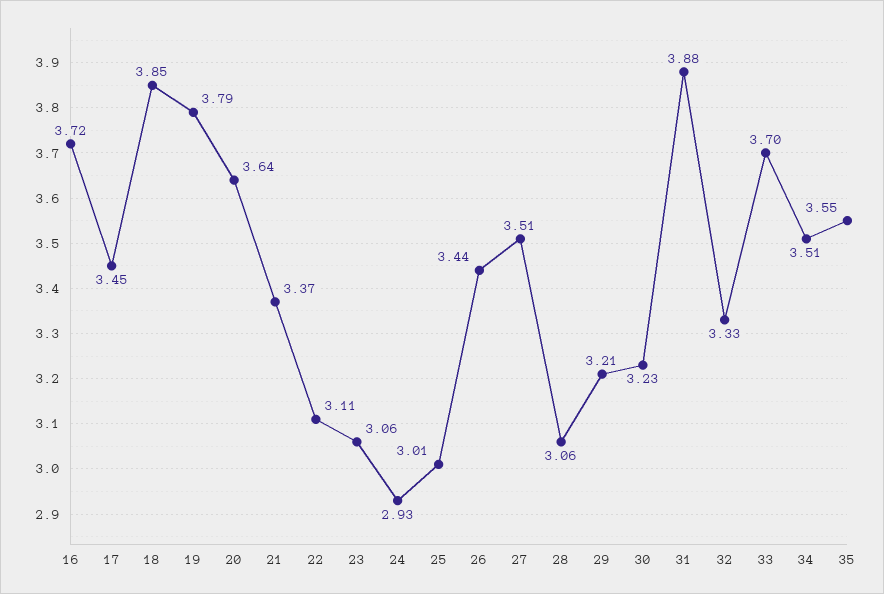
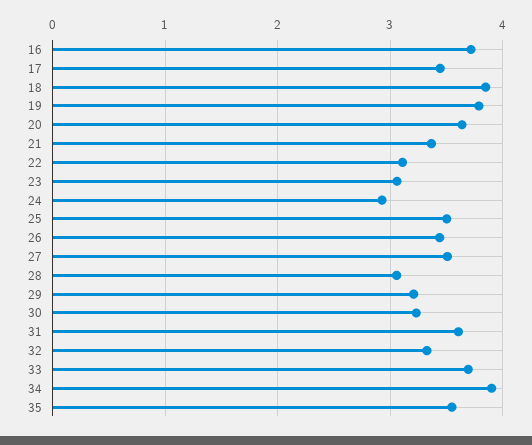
  {
    "16": 3.72,
    "17": 3.45,
    "18": 3.85,
    "19": 3.79,
    "20": 3.64,
    "21": 3.37,
    "22": 3.11,
    "23": 3.06,
    "24": 2.93,
-   "25": 3.01,
+   "25": 3.5,
    "26": 3.44,
    "27": 3.51,
    "28": 3.06,
    "29": 3.21,
    "30": 3.23,
-   "31": 3.88,
+   "31": 3.6,
    "32": 3.33,
    "33": 3.7,
-   "34": 3.51,
+   "34": 3.9,
    "35": 3.55
  }

